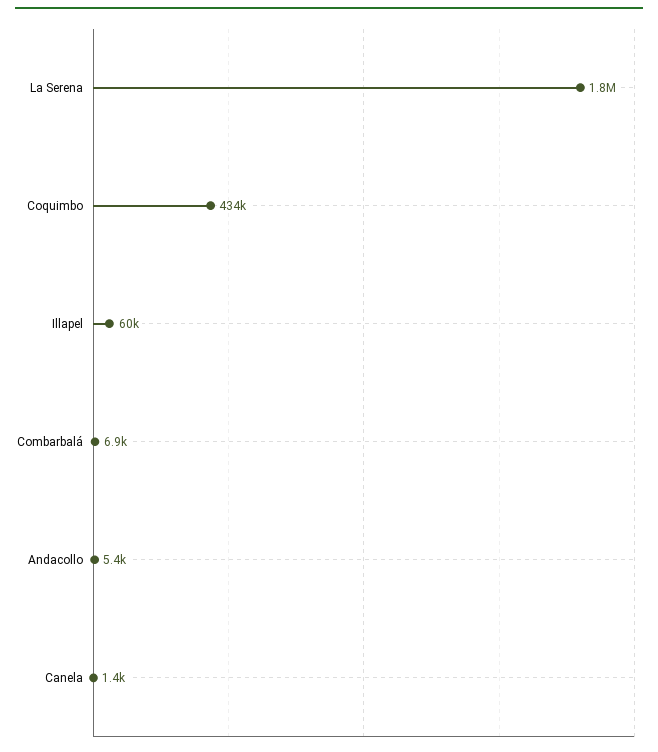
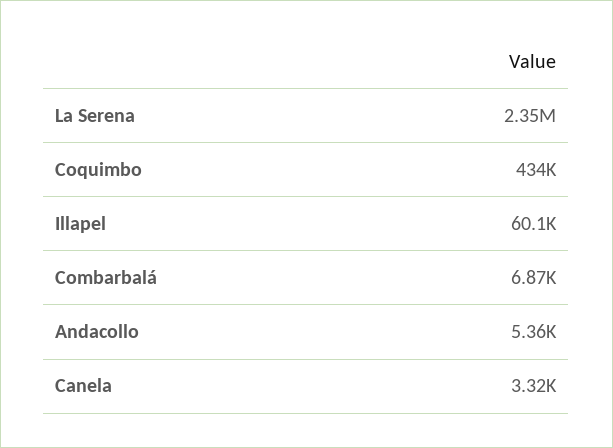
  {
-   "La Serena": 1800000,
+   "La Serena": 2350000,
    "Coquimbo": 434000,
    "Illapel": 60100,
    "Combarbalá": 6870,
    "Andacollo": 5360,
-   "Canela": 1400
+   "Canela": 3320
  }

